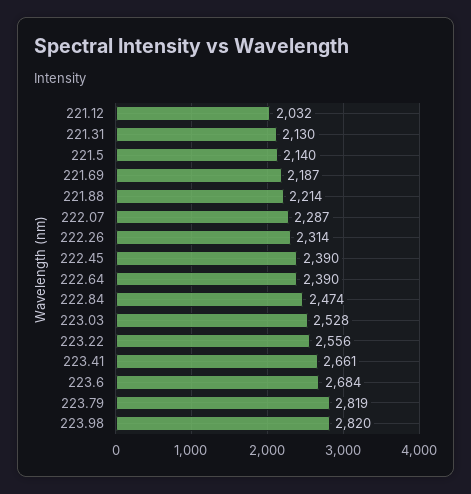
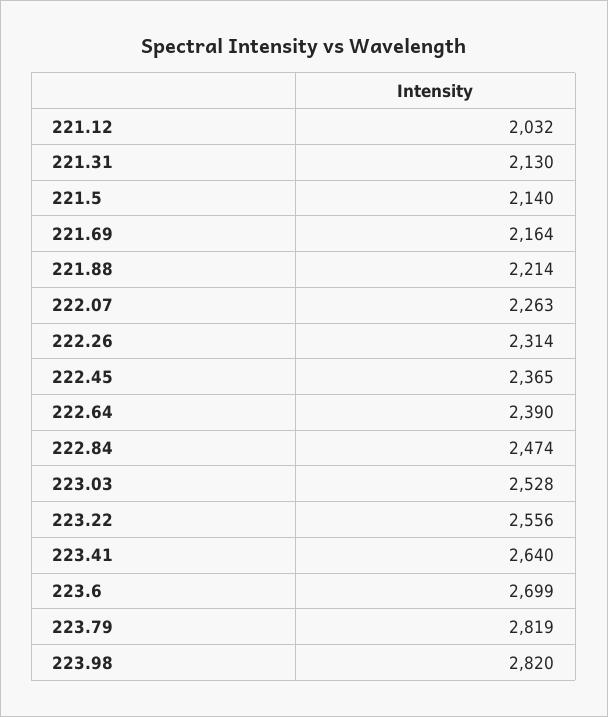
  {
    "221.12": 2032,
    "221.31": 2130,
    "221.5": 2140,
-   "221.69": 2187,
+   "221.69": 2164,
    "221.88": 2214,
-   "222.07": 2287,
+   "222.07": 2263,
    "222.26": 2314,
-   "222.45": 2390,
+   "222.45": 2365,
    "222.64": 2390,
    "222.84": 2474,
    "223.03": 2528,
    "223.22": 2556,
-   "223.41": 2661,
+   "223.41": 2640,
-   "223.6": 2684,
+   "223.6": 2699,
    "223.79": 2819,
    "223.98": 2820
  }

